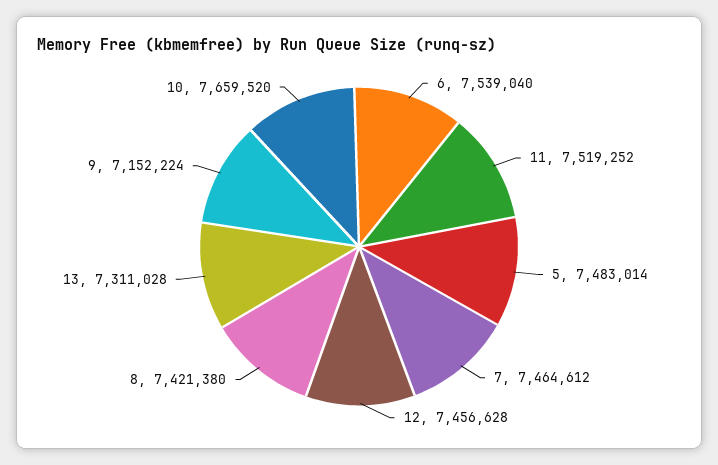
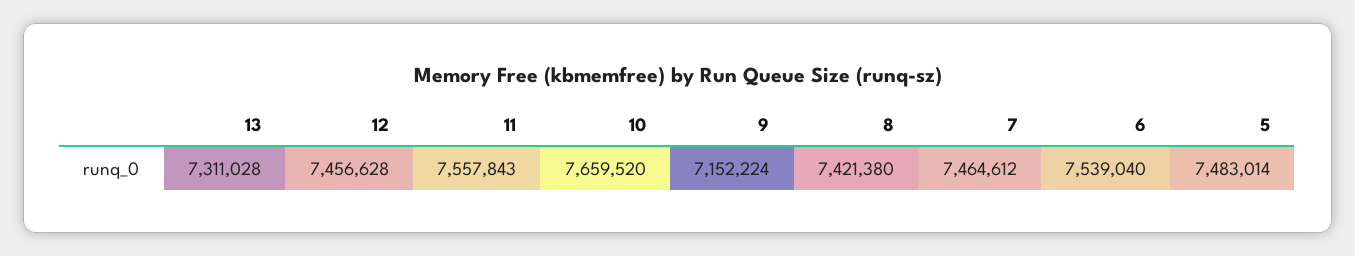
  {
    "6": 7539040,
-   "11": 7519252,
+   "11": 7557843,
    "5": 7483014,
    "7": 7464612,
    "12": 7456628,
    "8": 7421380,
    "13": 7311028,
    "9": 7152224,
    "10": 7659520
  }

